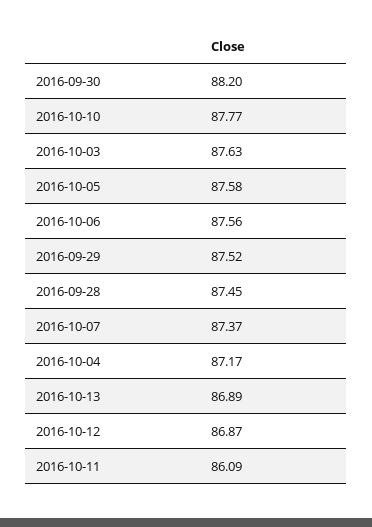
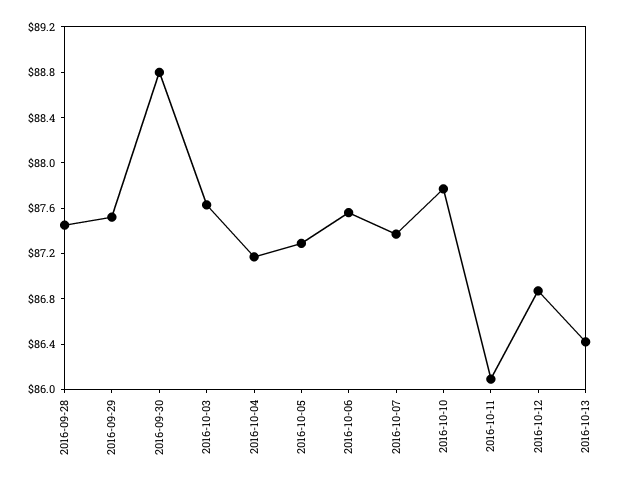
  {
-   "2016-09-30": 88.2,
+   "2016-09-30": 88.8,
    "2016-10-10": 87.77,
    "2016-10-03": 87.63,
-   "2016-10-05": 87.58,
+   "2016-10-05": 87.3,
    "2016-10-06": 87.56,
    "2016-09-29": 87.52,
    "2016-09-28": 87.45,
    "2016-10-07": 87.37,
    "2016-10-04": 87.17,
-   "2016-10-13": 86.89,
+   "2016-10-13": 86.4,
    "2016-10-12": 86.87,
    "2016-10-11": 86.09
  }

